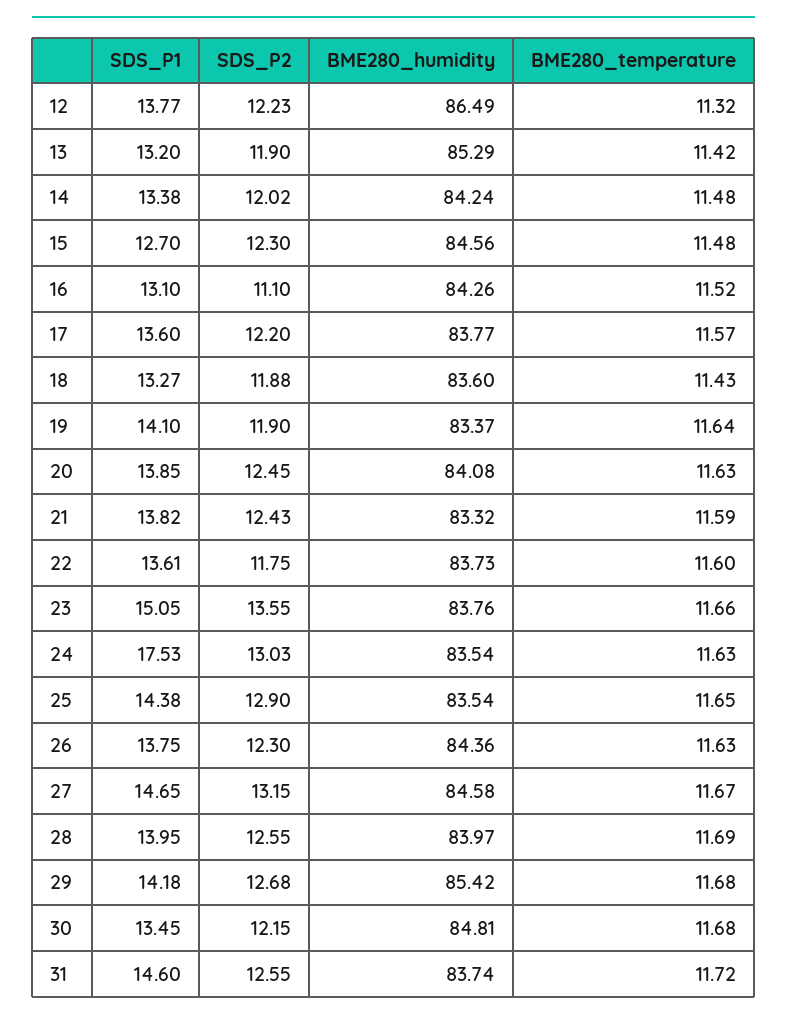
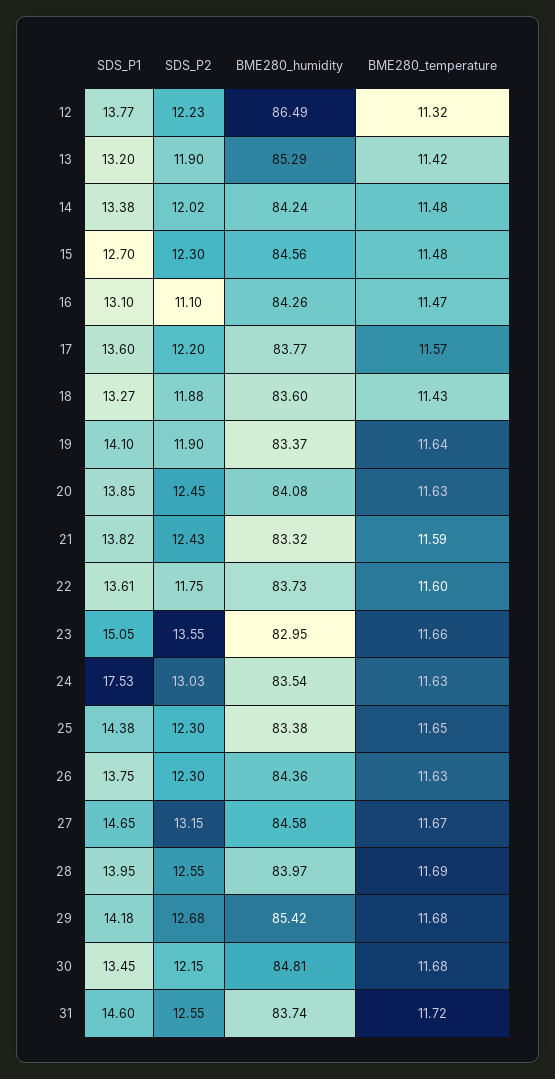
  {
    "SDS_P1": {
      "12": 13.77,
      "13": 13.2,
      "14": 13.38,
      "15": 12.7,
      "16": 13.1,
      "17": 13.6,
      "18": 13.27,
      "19": 14.1,
      "20": 13.85,
      "21": 13.82,
      "22": 13.61,
      "23": 15.05,
      "24": 17.53,
      "25": 14.38,
      "26": 13.75,
      "27": 14.65,
      "28": 13.95,
      "29": 14.18,
      "30": 13.45,
      "31": 14.6
    },
    "SDS_P2": {
      "12": 12.23,
      "13": 11.9,
      "14": 12.02,
      "15": 12.3,
      "16": 11.1,
      "17": 12.2,
      "18": 11.88,
      "19": 11.9,
      "20": 12.45,
      "21": 12.43,
      "22": 11.75,
      "23": 13.55,
      "24": 13.03,
-     "25": 12.9,
+     "25": 12.3,
      "26": 12.3,
      "27": 13.15,
      "28": 12.55,
      "29": 12.68,
      "30": 12.15,
      "31": 12.55
    },
    "BME280_humidity": {
      "12": 86.49,
      "13": 85.29,
      "14": 84.24,
      "15": 84.56,
      "16": 84.26,
      "17": 83.77,
      "18": 83.6,
      "19": 83.37,
      "20": 84.08,
      "21": 83.32,
      "22": 83.73,
-     "23": 83.76,
+     "23": 82.95,
      "24": 83.54,
-     "25": 83.54,
+     "25": 83.38,
      "26": 84.36,
      "27": 84.58,
      "28": 83.97,
      "29": 85.42,
      "30": 84.81,
      "31": 83.74
    },
    "BME280_temperature": {
      "12": 11.32,
      "13": 11.42,
      "14": 11.48,
      "15": 11.48,
-     "16": 11.52,
+     "16": 11.47,
      "17": 11.57,
      "18": 11.43,
      "19": 11.64,
      "20": 11.63,
      "21": 11.59,
      "22": 11.6,
      "23": 11.66,
      "24": 11.63,
      "25": 11.65,
      "26": 11.63,
      "27": 11.67,
      "28": 11.69,
      "29": 11.68,
      "30": 11.68,
      "31": 11.72
    }
  }

